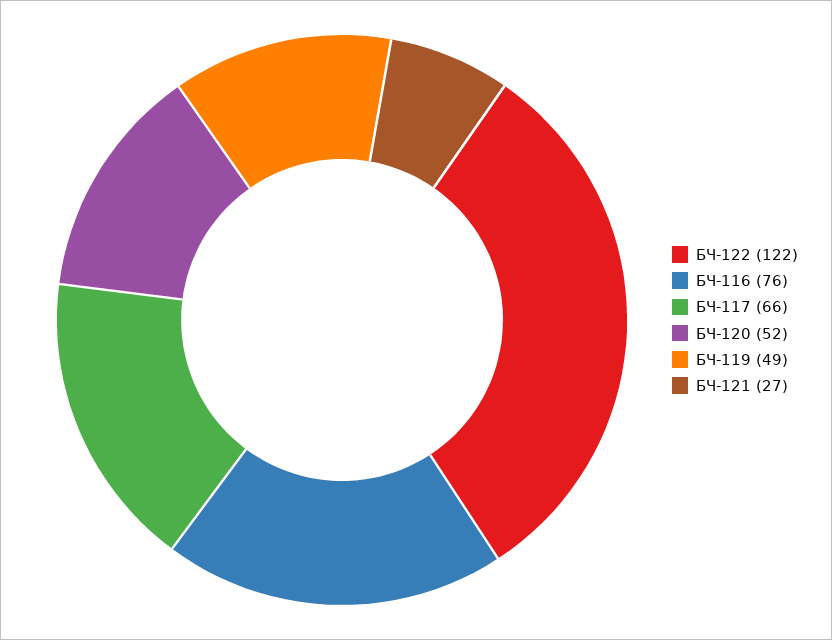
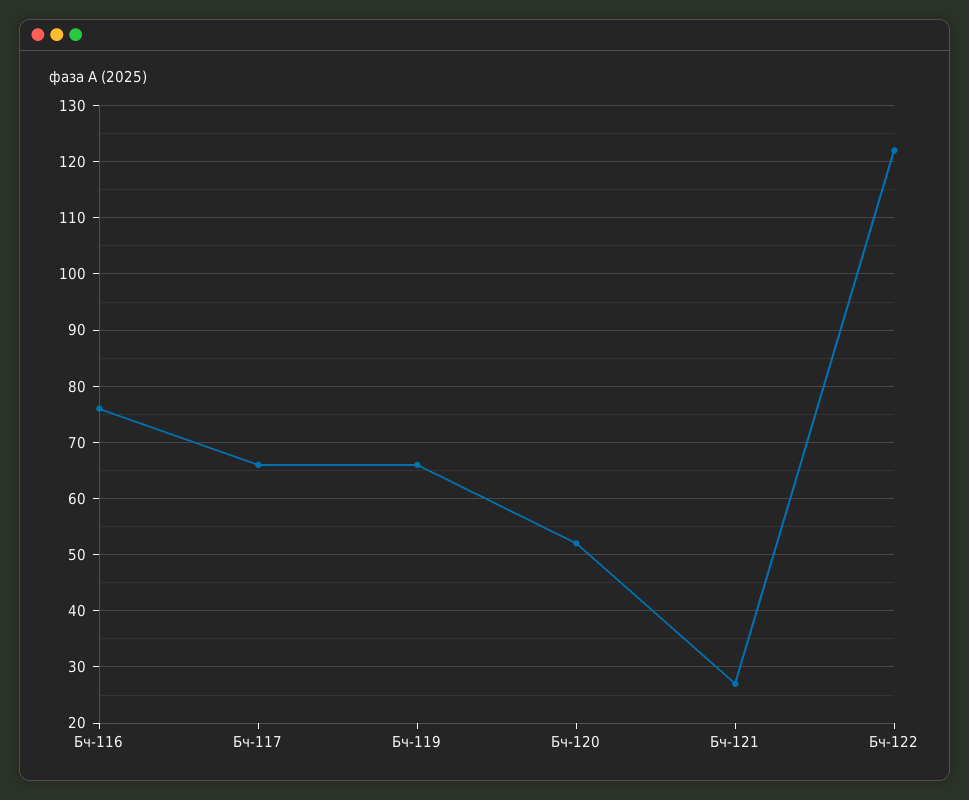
  {
    "БЧ-122": 122,
    "БЧ-116": 76,
    "БЧ-117": 66,
    "БЧ-120": 52,
-   "БЧ-119": 49,
+   "БЧ-119": 65,
    "БЧ-121": 27
  }

